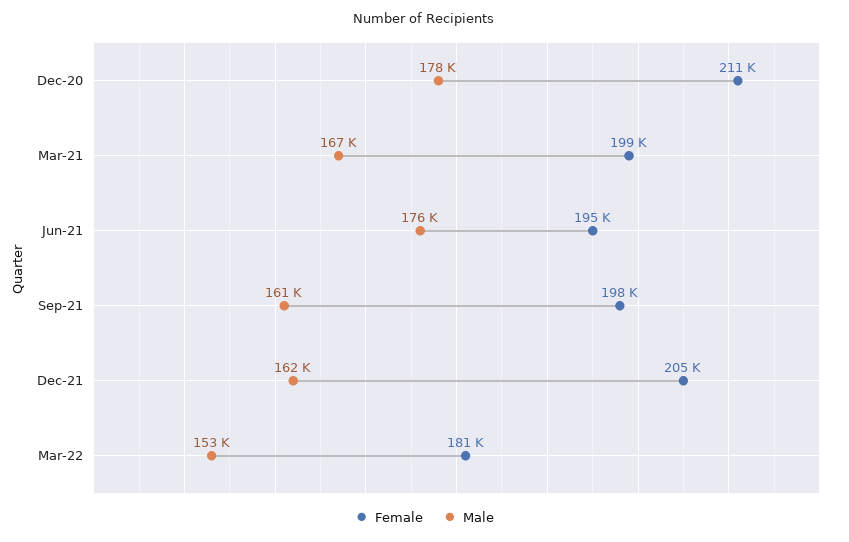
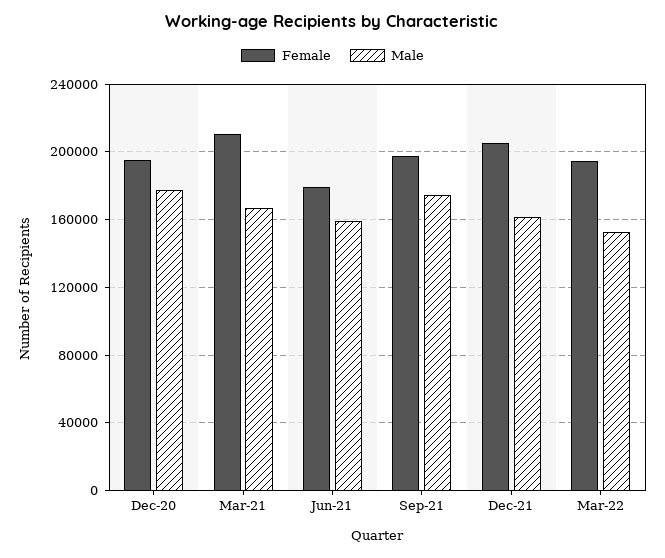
  {
    "Female": {
-     "Dec-20": 211000,
+     "Dec-20": 195000,
-     "Mar-21": 199000,
+     "Mar-21": 210000,
-     "Jun-21": 195000,
+     "Jun-21": 180000,
      "Sep-21": 198000,
      "Dec-21": 205000,
-     "Mar-22": 181000
+     "Mar-22": 195000
    },
    "Male": {
      "Dec-20": 178000,
      "Mar-21": 167000,
-     "Jun-21": 176000,
+     "Jun-21": 160000,
-     "Sep-21": 161000,
+     "Sep-21": 175000,
      "Dec-21": 162000,
      "Mar-22": 153000
    }
  }

